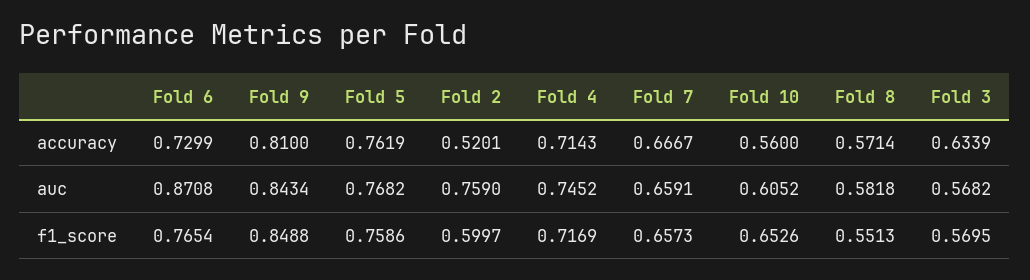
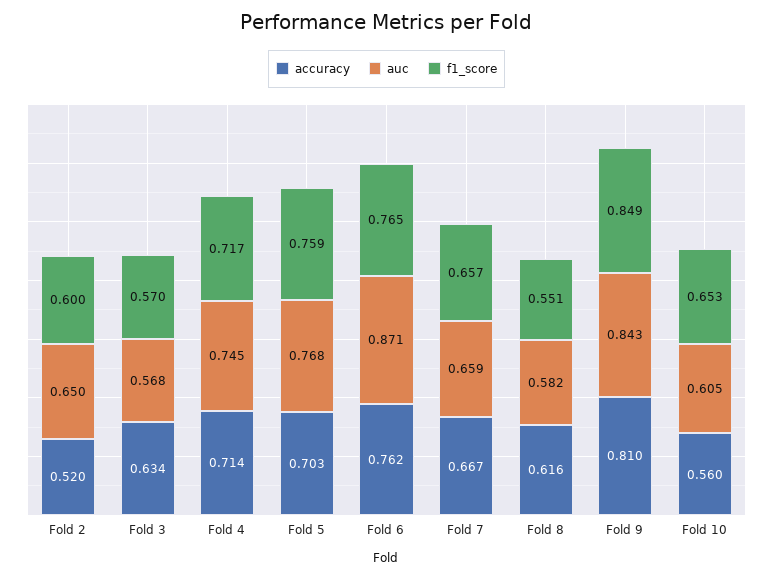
  {
    "accuracy": {
-     "Fold 6": 0.7299,
+     "Fold 6": 0.762,
      "Fold 9": 0.81,
-     "Fold 5": 0.7619,
+     "Fold 5": 0.703,
      "Fold 2": 0.5201,
      "Fold 4": 0.7143,
      "Fold 7": 0.6667,
      "Fold 10": 0.56,
-     "Fold 8": 0.5714,
+     "Fold 8": 0.616,
      "Fold 3": 0.6339
    },
    "auc": {
      "Fold 6": 0.8708,
      "Fold 9": 0.8434,
      "Fold 5": 0.7682,
-     "Fold 2": 0.759,
+     "Fold 2": 0.65,
      "Fold 4": 0.7452,
      "Fold 7": 0.6591,
      "Fold 10": 0.6052,
      "Fold 8": 0.5818,
      "Fold 3": 0.5682
    },
    "f1_score": {
      "Fold 6": 0.7654,
      "Fold 9": 0.8488,
      "Fold 5": 0.7586,
      "Fold 2": 0.5997,
      "Fold 4": 0.7169,
      "Fold 7": 0.6573,
      "Fold 10": 0.6526,
      "Fold 8": 0.5513,
      "Fold 3": 0.5695
    }
  }

